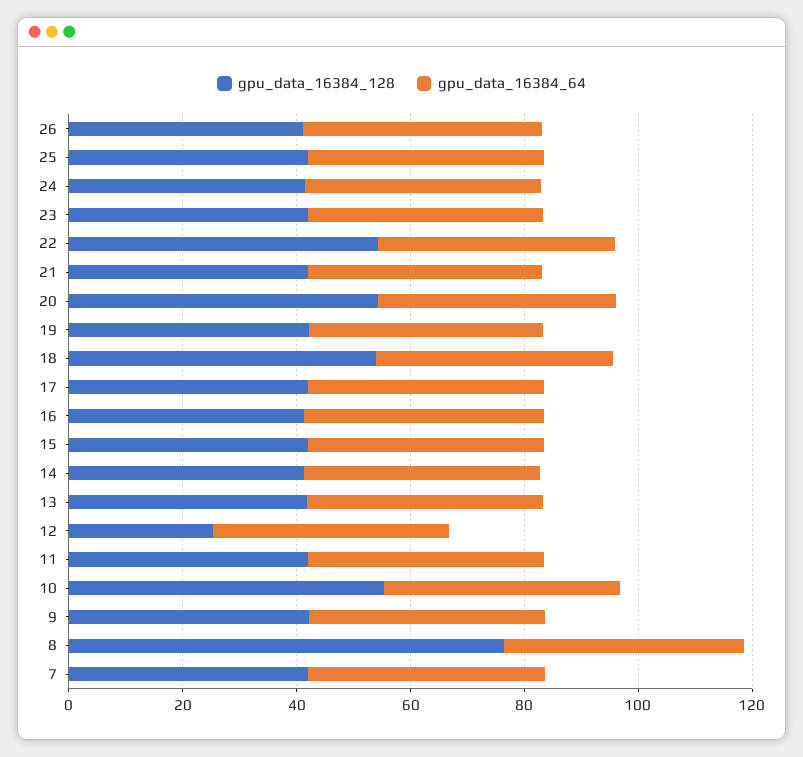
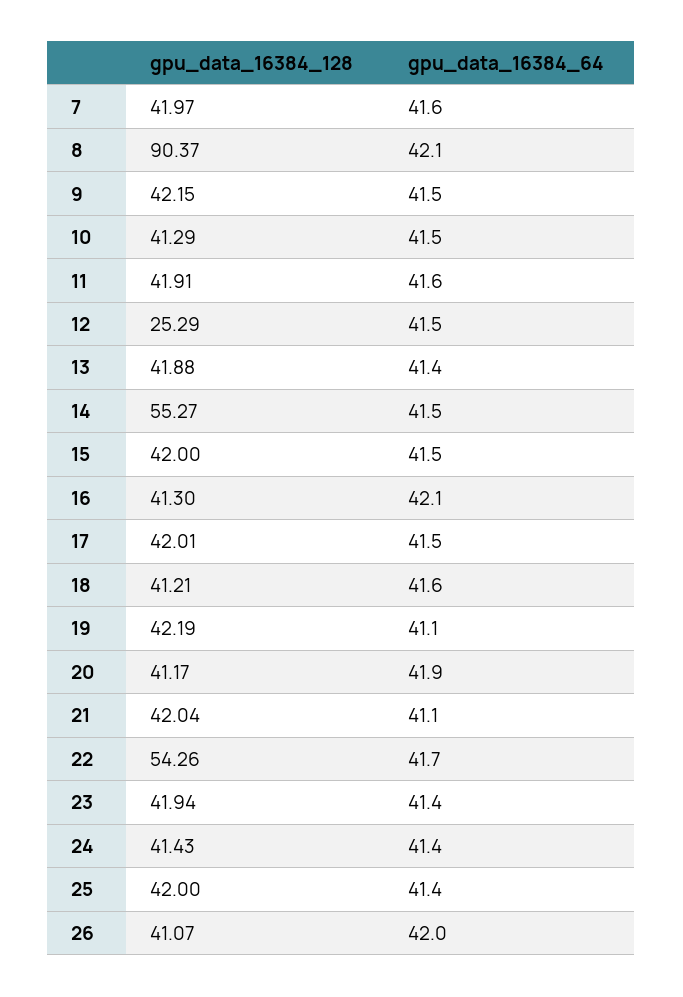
  {
    "gpu_data_16384_128": {
      "26": 41.07,
      "25": 42,
      "24": 41.43,
      "23": 41.94,
      "22": 54.26,
      "21": 42.04,
-     "20": 55,
+     "20": 41.17,
      "19": 42.19,
-     "18": 55,
+     "18": 41.21,
      "17": 42.01,
      "16": 41.3,
      "15": 42,
-     "14": 40,
+     "14": 55.27,
      "13": 41.88,
      "12": 25.29,
      "11": 41.91,
-     "10": 55,
+     "10": 41.29,
      "9": 42.15,
-     "8": 75,
+     "8": 90.37,
      "7": 41.97
    },
    "gpu_data_16384_64": {
      "26": 42,
      "25": 41.4,
      "24": 41.4,
      "23": 41.4,
      "22": 41.7,
      "21": 41.1,
      "20": 41.9,
      "19": 41.1,
      "18": 41.6,
      "17": 41.5,
      "16": 42.1,
      "15": 41.5,
      "14": 41.5,
      "13": 41.4,
      "12": 41.5,
      "11": 41.6,
      "10": 41.5,
      "9": 41.5,
      "8": 42.1,
      "7": 41.6
    }
  }

